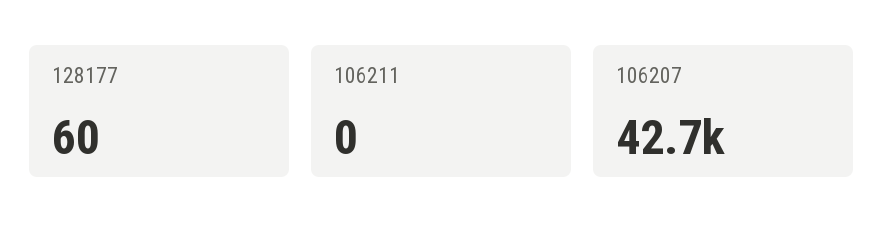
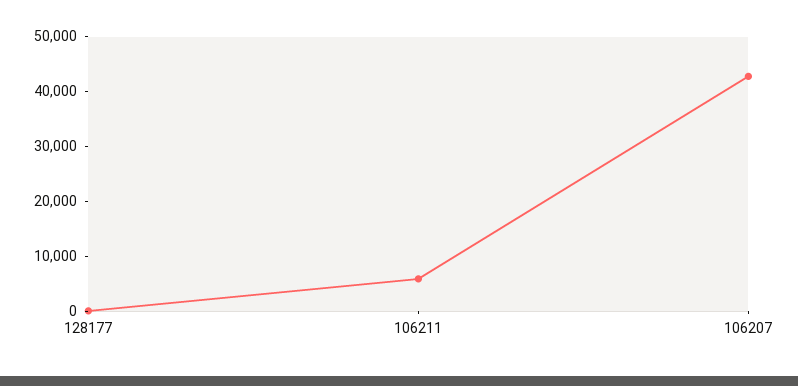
  {
    "128177": 60,
-   "106211": 0,
+   "106211": 6000,
    "106207": 42700
  }

